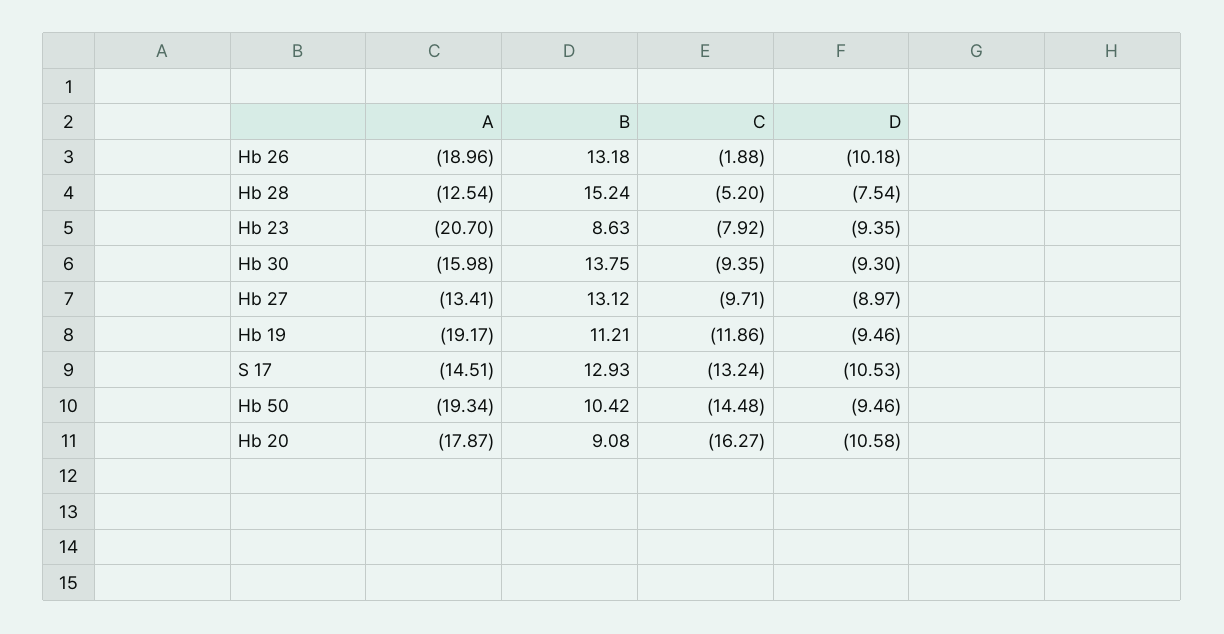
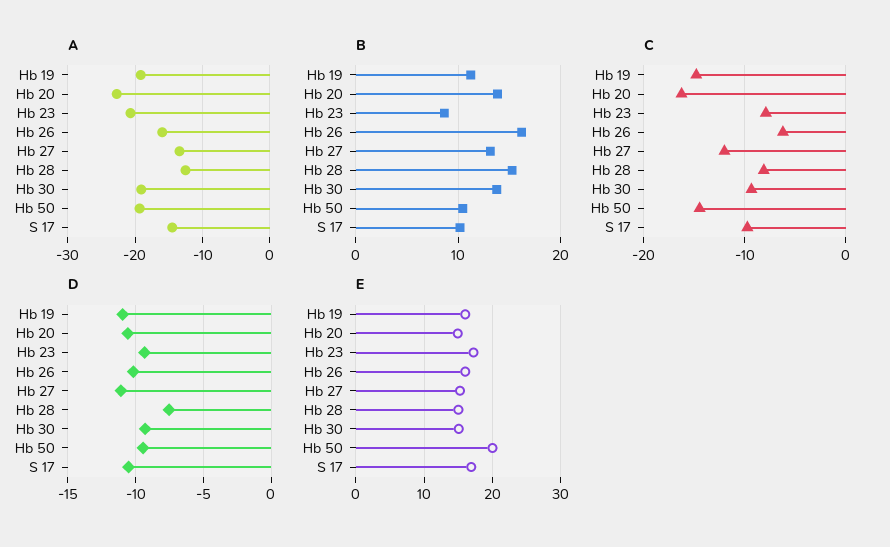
  {
    "A": {
-     "Hb 26": -18.96,
+     "Hb 26": -16,
      "Hb 28": -12.54,
      "Hb 23": -20.7,
-     "Hb 30": -15.98,
+     "Hb 30": -19,
      "Hb 27": -13.41,
      "Hb 19": -19.17,
      "S 17": -14.51,
      "Hb 50": -19.34,
-     "Hb 20": -17.87
+     "Hb 20": -23
    },
    "B": {
-     "Hb 26": 13.18,
+     "Hb 26": 16,
      "Hb 28": 15.24,
      "Hb 23": 8.63,
      "Hb 30": 13.75,
      "Hb 27": 13.12,
      "Hb 19": 11.21,
-     "S 17": 12.93,
+     "S 17": 10,
      "Hb 50": 10.42,
-     "Hb 20": 9.08
+     "Hb 20": 14
    },
    "C": {
-     "Hb 26": -1.88,
+     "Hb 26": -6,
-     "Hb 28": -5.2,
+     "Hb 28": -8,
      "Hb 23": -7.92,
      "Hb 30": -9.35,
-     "Hb 27": -9.71,
+     "Hb 27": -12,
-     "Hb 19": -11.86,
+     "Hb 19": -15,
-     "S 17": -13.24,
+     "S 17": -10,
      "Hb 50": -14.48,
      "Hb 20": -16.27
    },
    "D": {
      "Hb 26": -10.18,
      "Hb 28": -7.54,
      "Hb 23": -9.35,
      "Hb 30": -9.3,
-     "Hb 27": -8.97,
+     "Hb 27": -11,
-     "Hb 19": -9.46,
+     "Hb 19": -11,
      "S 17": -10.53,
      "Hb 50": -9.46,
      "Hb 20": -10.58
-   }
+   },
+   "E": {
+     "Hb 19": 16,
+     "Hb 20": 15,
+     "Hb 23": 17,
+     "Hb 26": 16,
+     "Hb 27": 15,
+     "Hb 28": 15,
+     "Hb 30": 15,
+     "Hb 50": 20,
+     "S 17": 17
+   }
  }

